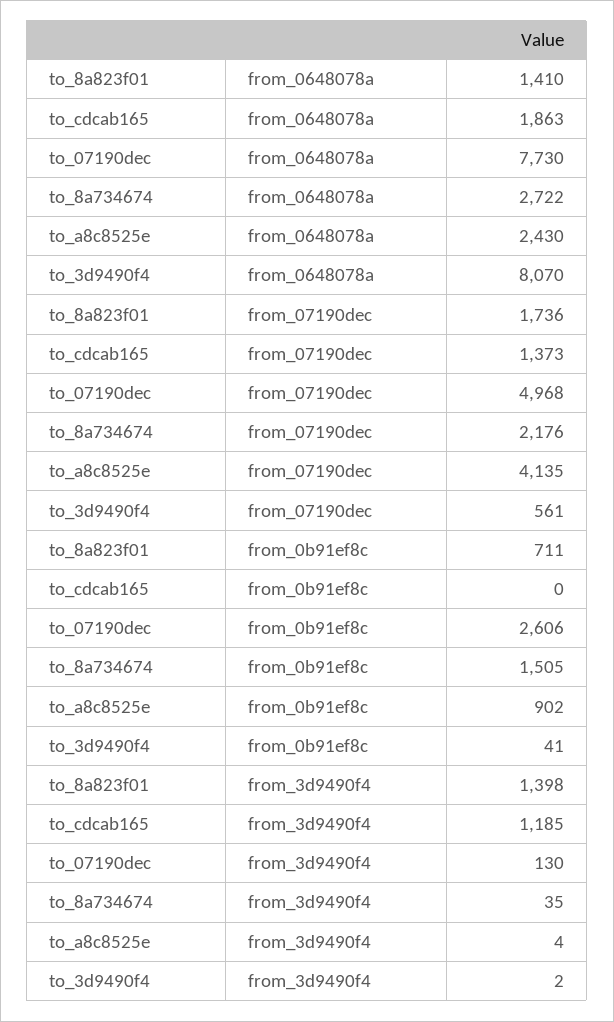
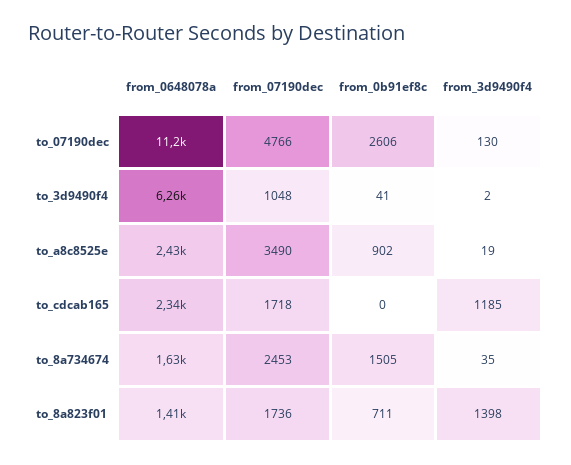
  {
    "to_8a823f01": {
      "from_0648078a": 1410,
      "from_07190dec": 1736,
      "from_0b91ef8c": 711,
      "from_3d9490f4": 1398
    },
    "to_cdcab165": {
-     "from_0648078a": 1863,
+     "from_0648078a": 2340,
-     "from_07190dec": 1373,
+     "from_07190dec": 1718,
      "from_0b91ef8c": 0,
      "from_3d9490f4": 1185
    },
    "to_07190dec": {
-     "from_0648078a": 7730,
+     "from_0648078a": 11200,
-     "from_07190dec": 4968,
+     "from_07190dec": 4766,
      "from_0b91ef8c": 2606,
      "from_3d9490f4": 130
    },
    "to_8a734674": {
-     "from_0648078a": 2722,
+     "from_0648078a": 1630,
-     "from_07190dec": 2176,
+     "from_07190dec": 2453,
      "from_0b91ef8c": 1505,
      "from_3d9490f4": 35
    },
    "to_a8c8525e": {
      "from_0648078a": 2430,
-     "from_07190dec": 4135,
+     "from_07190dec": 3490,
      "from_0b91ef8c": 902,
-     "from_3d9490f4": 4
+     "from_3d9490f4": 19
    },
    "to_3d9490f4": {
-     "from_0648078a": 8070,
+     "from_0648078a": 6260,
-     "from_07190dec": 561,
+     "from_07190dec": 1048,
      "from_0b91ef8c": 41,
      "from_3d9490f4": 2
    }
  }

